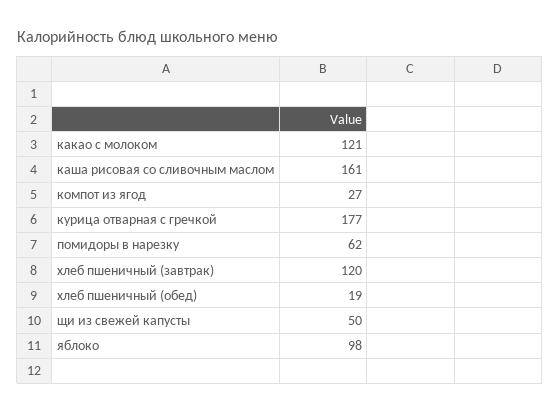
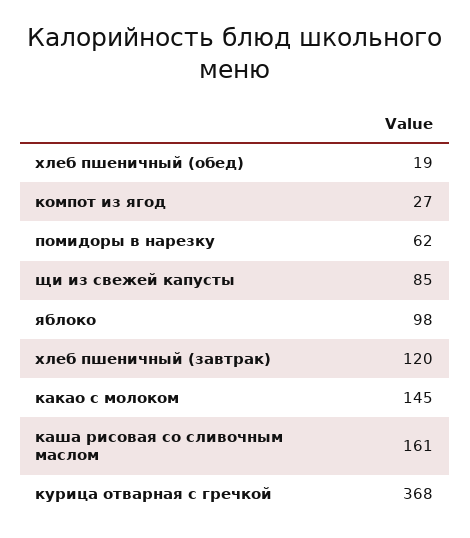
  {
-   "какао с молоком": 121,
+   "какао с молоком": 145,
    "каша рисовая со сливочным маслом": 161,
    "компот из ягод": 27,
-   "курица отварная с гречкой": 177,
+   "курица отварная с гречкой": 368,
    "помидоры в нарезку": 62,
    "хлеб пшеничный (завтрак)": 120,
    "хлеб пшеничный (обед)": 19,
-   "щи из свежей капусты": 50,
+   "щи из свежей капусты": 85,
    "яблоко": 98
  }

